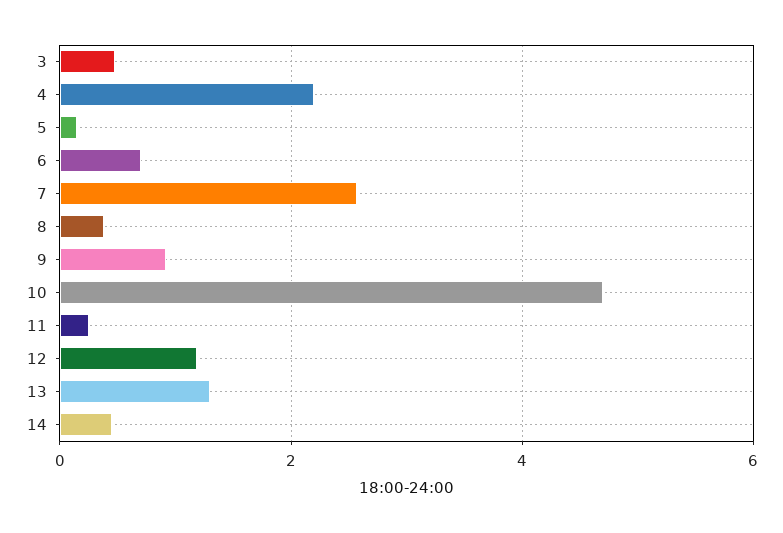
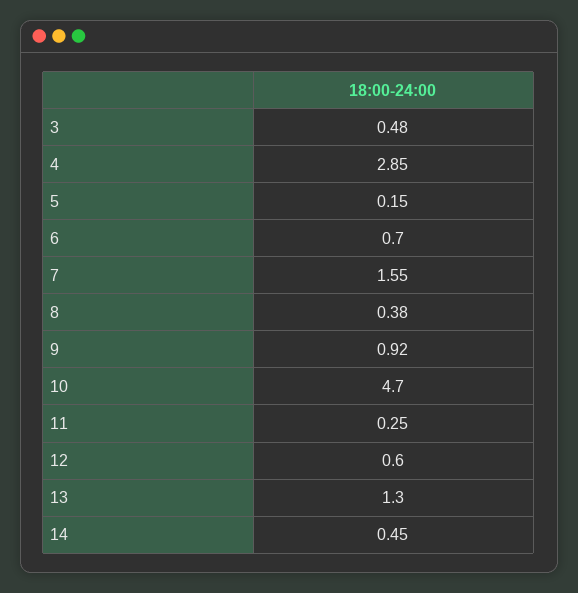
  {
    "3": 0.48,
-   "4": 2.2,
+   "4": 2.85,
    "5": 0.15,
    "6": 0.7,
-   "7": 2.6,
+   "7": 1.55,
    "8": 0.38,
    "9": 0.92,
    "10": 4.7,
    "11": 0.25,
-   "12": 1.2,
+   "12": 0.6,
    "13": 1.3,
    "14": 0.45
  }

